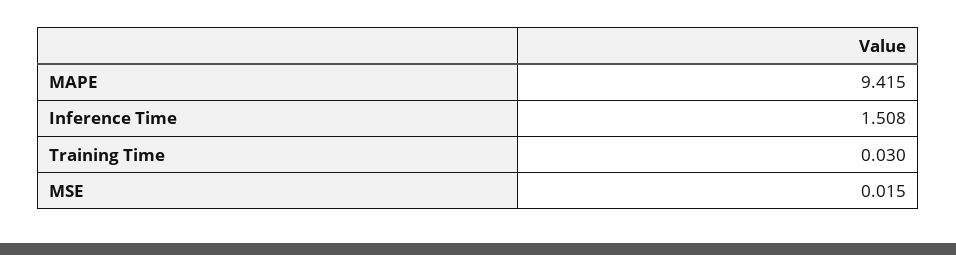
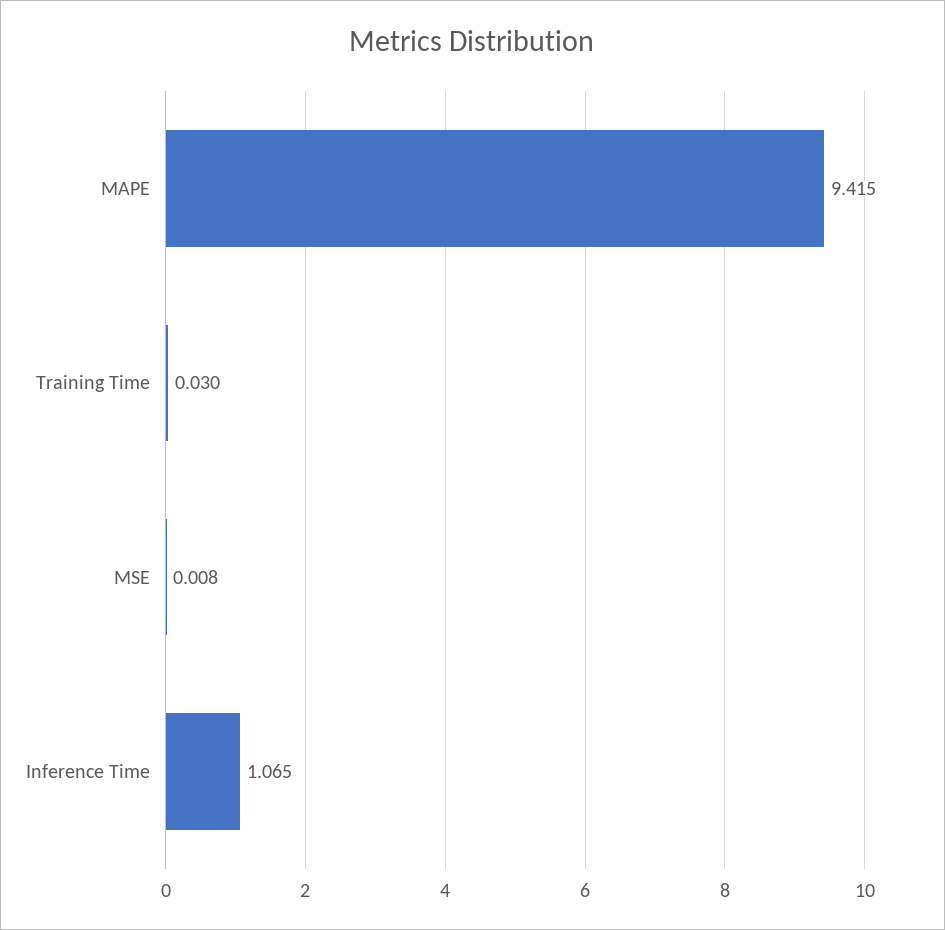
  {
    "MAPE": 9.415,
-   "Inference Time": 1.508,
+   "Inference Time": 1.065,
    "Training Time": 0.03,
-   "MSE": 0.015
+   "MSE": 0.008
  }

